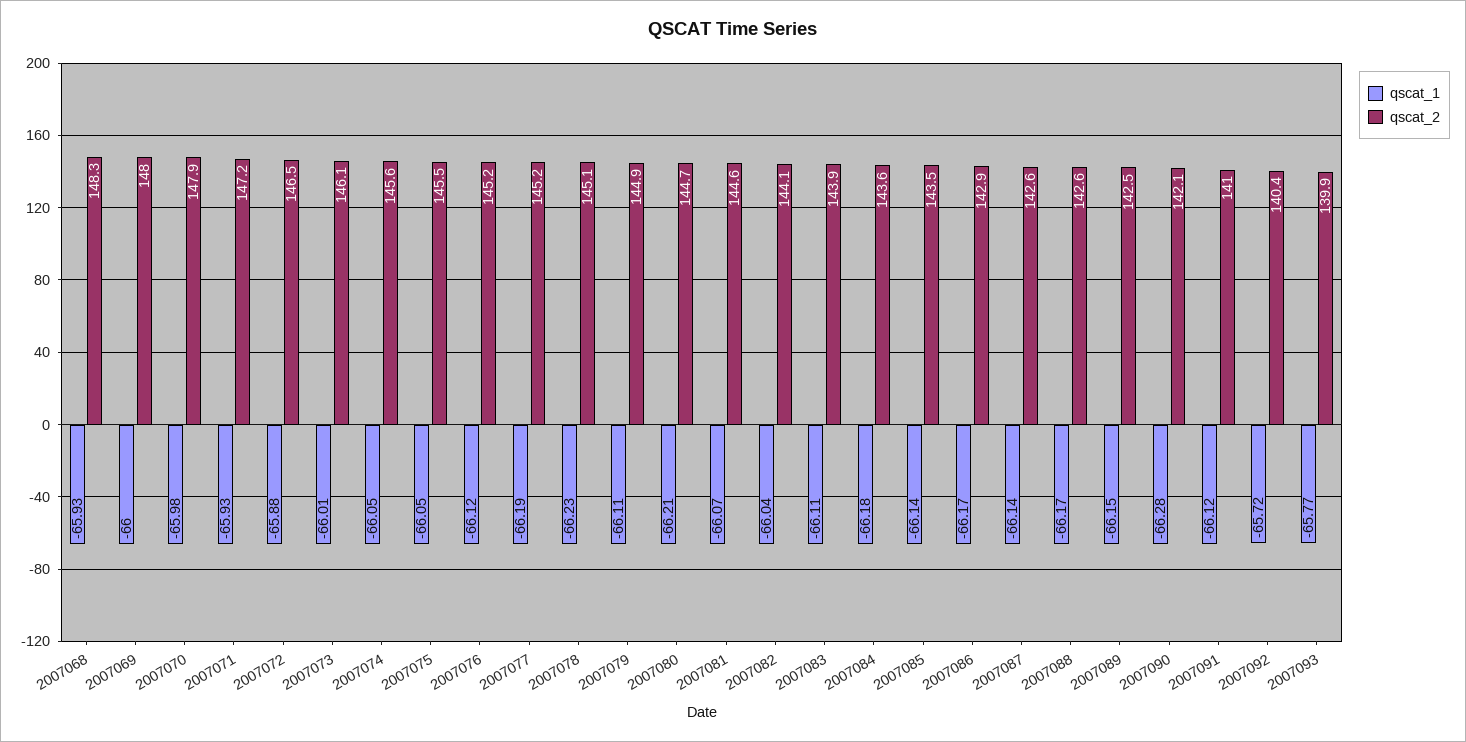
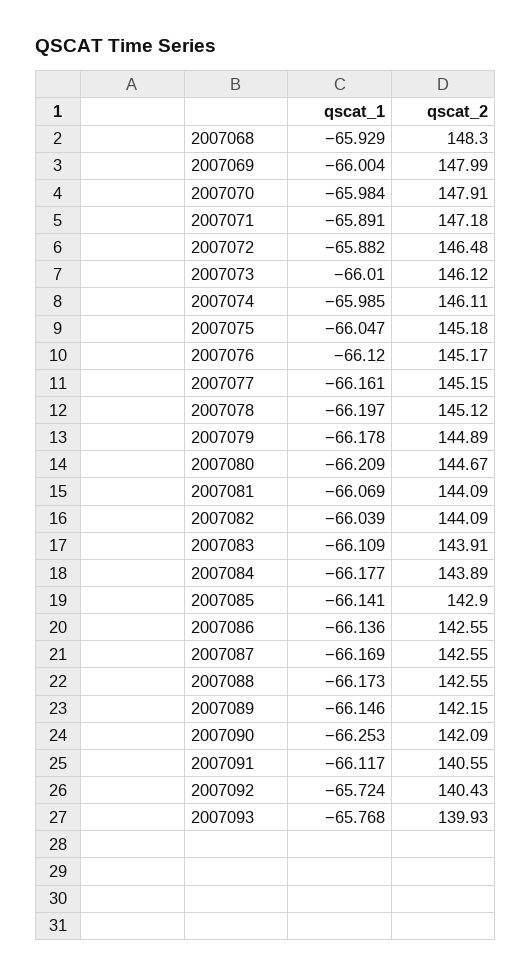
  {
    "qscat_1": {
      "2007068": -65.929,
      "2007069": -66.004,
      "2007070": -65.984,
-     "2007071": -65.93,
+     "2007071": -65.891,
      "2007072": -65.882,
      "2007073": -66.01,
-     "2007074": -66.05,
+     "2007074": -65.985,
      "2007075": -66.047,
      "2007076": -66.12,
-     "2007077": -66.19,
+     "2007077": -66.161,
-     "2007078": -66.23,
+     "2007078": -66.197,
-     "2007079": -66.11,
+     "2007079": -66.178,
      "2007080": -66.209,
      "2007081": -66.069,
      "2007082": -66.039,
      "2007083": -66.109,
      "2007084": -66.177,
      "2007085": -66.141,
-     "2007086": -66.17,
+     "2007086": -66.136,
-     "2007087": -66.14,
+     "2007087": -66.169,
      "2007088": -66.173,
      "2007089": -66.146,
-     "2007090": -66.28,
+     "2007090": -66.253,
      "2007091": -66.117,
      "2007092": -65.724,
      "2007093": -65.768
    },
    "qscat_2": {
      "2007068": 148.3,
      "2007069": 147.99,
      "2007070": 147.91,
      "2007071": 147.18,
      "2007072": 146.48,
      "2007073": 146.12,
-     "2007074": 145.6,
+     "2007074": 146.11,
-     "2007075": 145.5,
+     "2007075": 145.18,
      "2007076": 145.17,
      "2007077": 145.15,
      "2007078": 145.12,
      "2007079": 144.89,
      "2007080": 144.67,
-     "2007081": 144.6,
+     "2007081": 144.09,
      "2007082": 144.09,
      "2007083": 143.91,
-     "2007084": 143.6,
+     "2007084": 143.89,
-     "2007085": 143.5,
+     "2007085": 142.9,
-     "2007086": 142.9,
+     "2007086": 142.55,
      "2007087": 142.55,
      "2007088": 142.55,
-     "2007089": 142.5,
+     "2007089": 142.15,
      "2007090": 142.09,
-     "2007091": 141,
+     "2007091": 140.55,
      "2007092": 140.43,
      "2007093": 139.93
    }
  }

